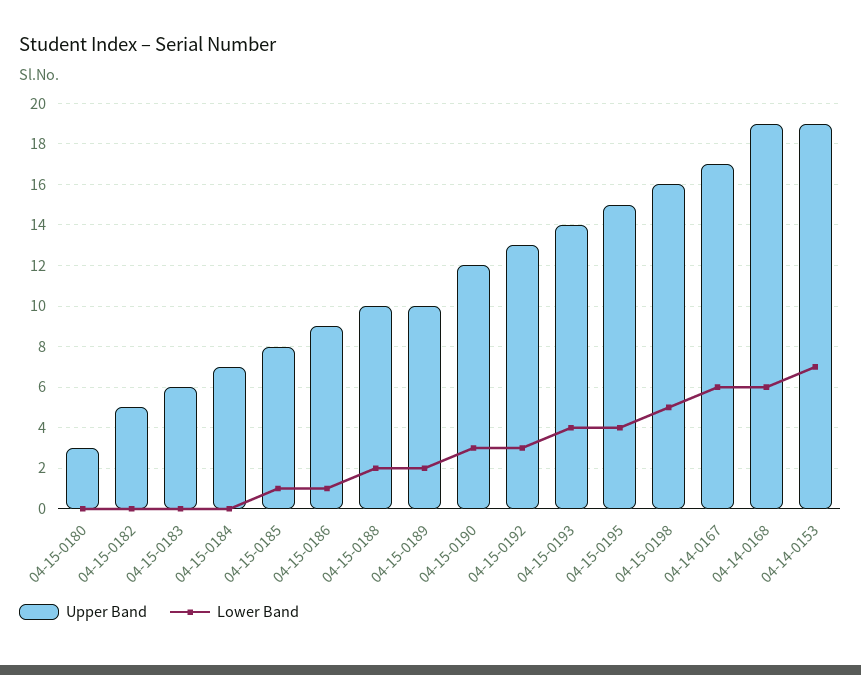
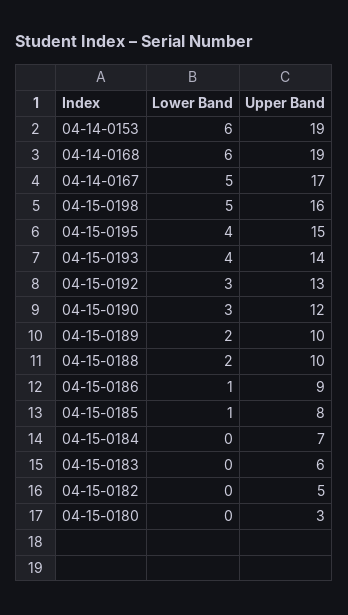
  {
    "Upper Band": {
      "04-15-0180": 3,
      "04-15-0182": 5,
      "04-15-0183": 6,
      "04-15-0184": 7,
      "04-15-0185": 8,
      "04-15-0186": 9,
      "04-15-0188": 10,
      "04-15-0189": 10,
      "04-15-0190": 12,
      "04-15-0192": 13,
      "04-15-0193": 14,
      "04-15-0195": 15,
      "04-15-0198": 16,
      "04-14-0167": 17,
      "04-14-0168": 19,
      "04-14-0153": 19
    },
    "Lower Band": {
      "04-15-0180": 0,
      "04-15-0182": 0,
      "04-15-0183": 0,
      "04-15-0184": 0,
      "04-15-0185": 1,
      "04-15-0186": 1,
      "04-15-0188": 2,
      "04-15-0189": 2,
      "04-15-0190": 3,
      "04-15-0192": 3,
      "04-15-0193": 4,
      "04-15-0195": 4,
      "04-15-0198": 5,
-     "04-14-0167": 6,
+     "04-14-0167": 5,
      "04-14-0168": 6,
-     "04-14-0153": 7
+     "04-14-0153": 6
    }
  }

